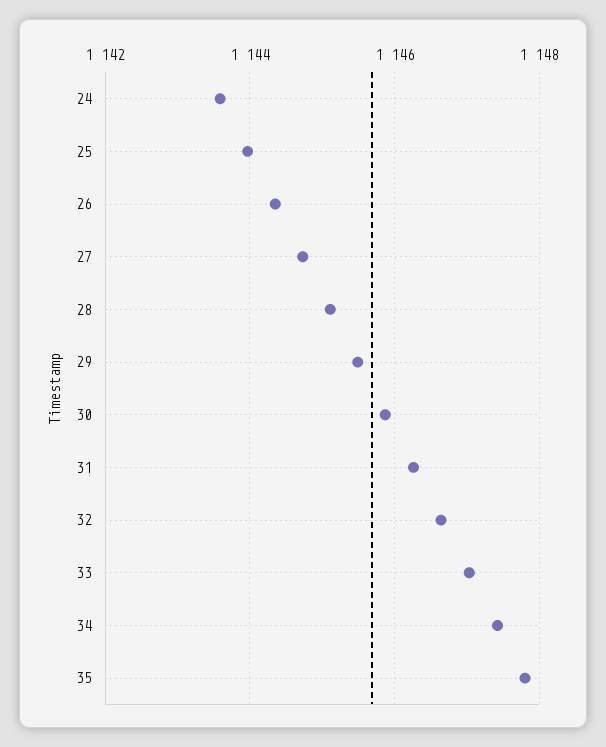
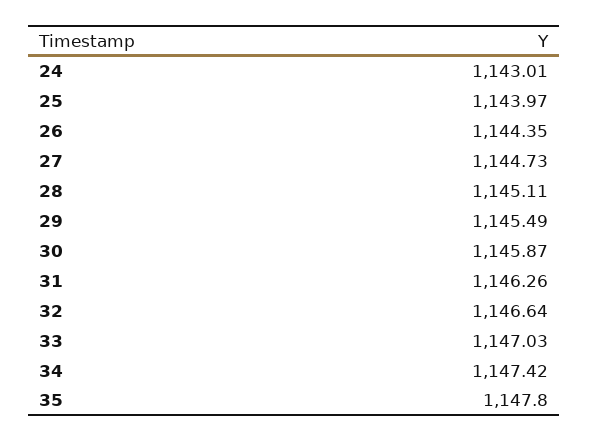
  {
-   "24": 1143.6,
+   "24": 1143.01,
    "25": 1143.97,
    "26": 1144.35,
    "27": 1144.73,
    "28": 1145.11,
    "29": 1145.49,
    "30": 1145.87,
    "31": 1146.26,
    "32": 1146.64,
    "33": 1147.03,
    "34": 1147.42,
    "35": 1147.8
  }

